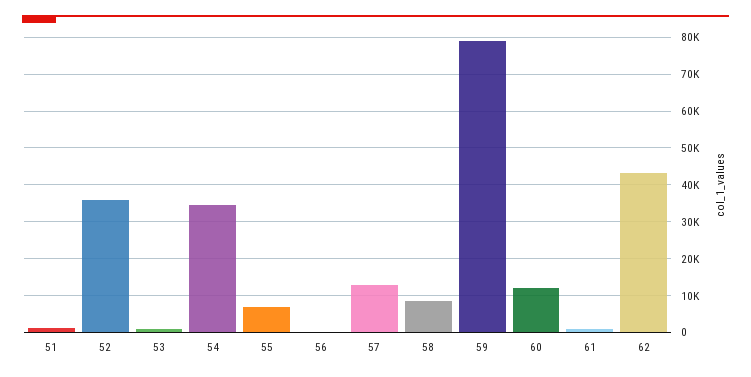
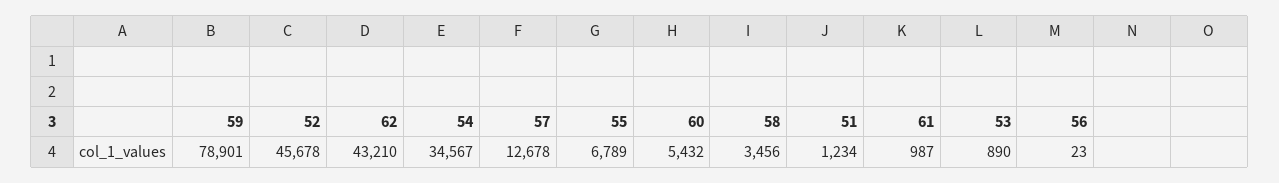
  {
    "51": 1234,
-   "52": 36000,
+   "52": 45678,
    "53": 890,
    "54": 34567,
    "55": 6789,
    "56": 23,
    "57": 12678,
-   "58": 8000,
+   "58": 3456,
    "59": 78901,
-   "60": 12000,
+   "60": 5432,
    "61": 987,
    "62": 43210
  }

